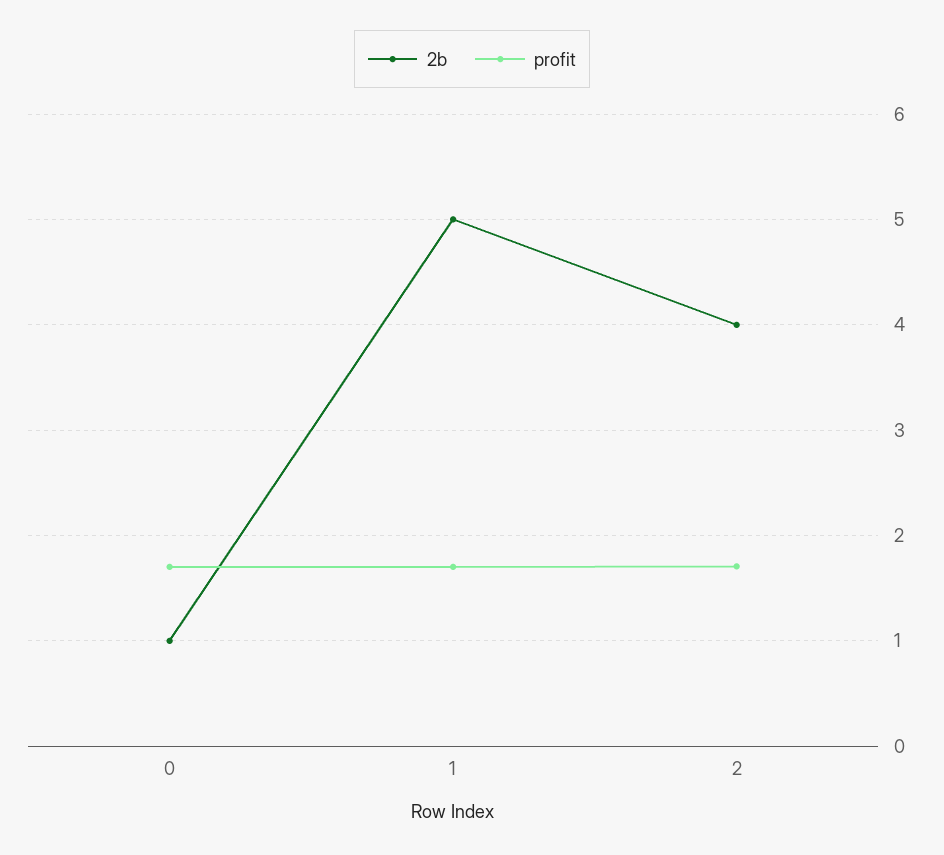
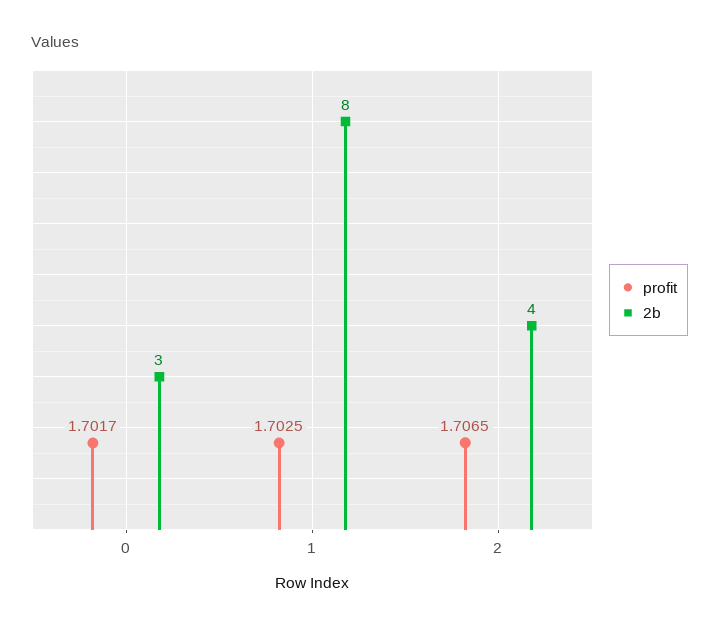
  {
    "2b": {
-     "0": 1,
+     "0": 3,
-     "1": 5,
+     "1": 8,
      "2": 4
    },
    "profit": {
      "0": 1.7017,
      "1": 1.7025,
      "2": 1.7065
    }
  }

